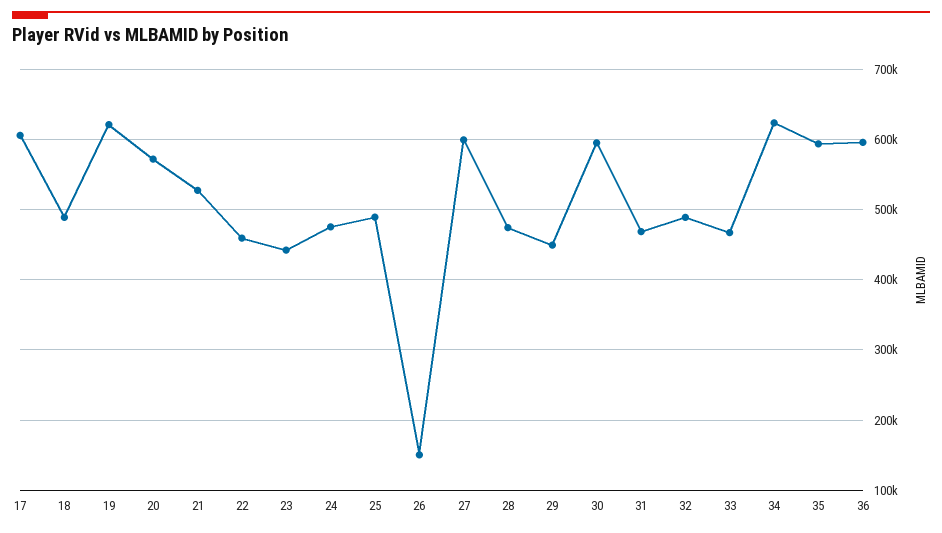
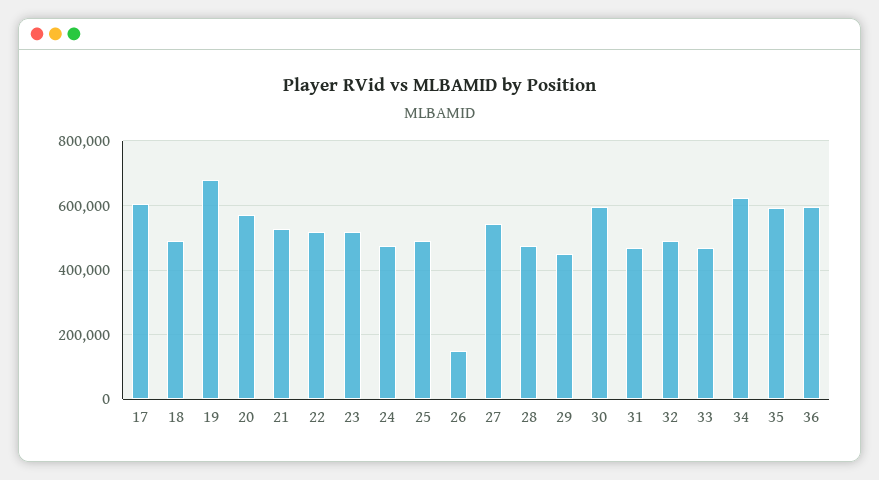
  {
    "17": 610000,
    "18": 490000,
-   "19": 620000,
+   "19": 680000,
    "20": 570000,
    "21": 530000,
-   "22": 460000,
+   "22": 520000,
-   "23": 440000,
+   "23": 520000,
    "24": 480000,
    "25": 490000,
    "26": 150000,
-   "27": 600000,
+   "27": 540000,
    "28": 470000,
    "29": 450000,
    "30": 590000,
    "31": 470000,
    "32": 490000,
    "33": 470000,
    "34": 620000,
    "35": 590000,
    "36": 600000
  }

